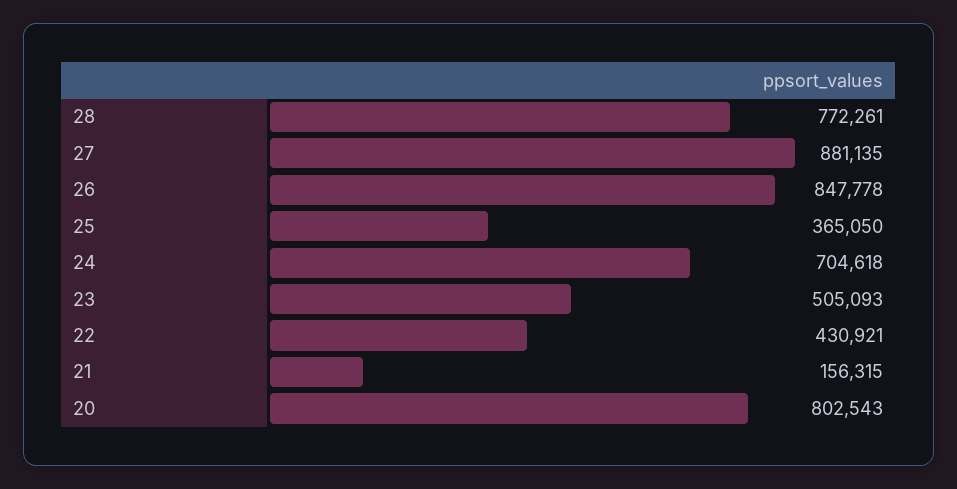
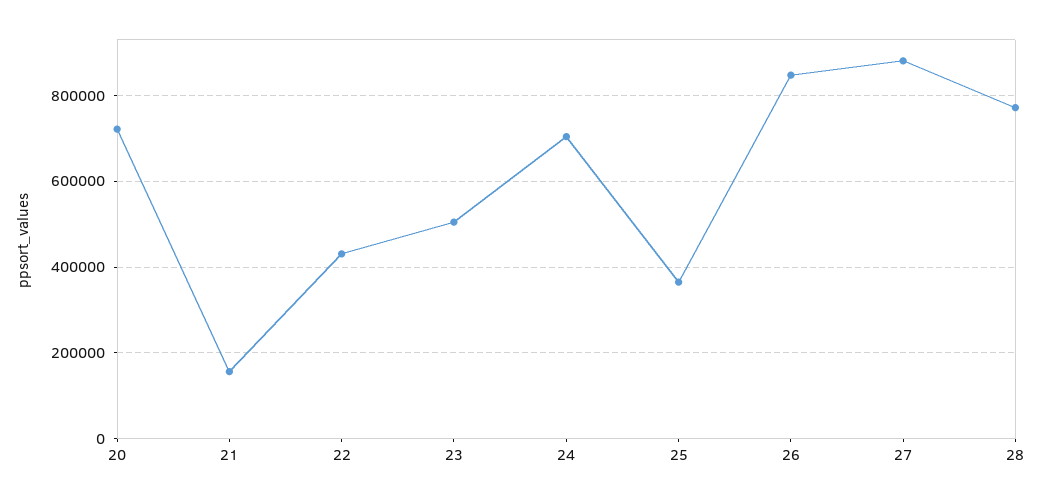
  {
    "28": 772261,
    "27": 881135,
    "26": 847778,
    "25": 365050,
    "24": 704618,
    "23": 505093,
    "22": 430921,
    "21": 156315,
-   "20": 802543
+   "20": 720000
  }

